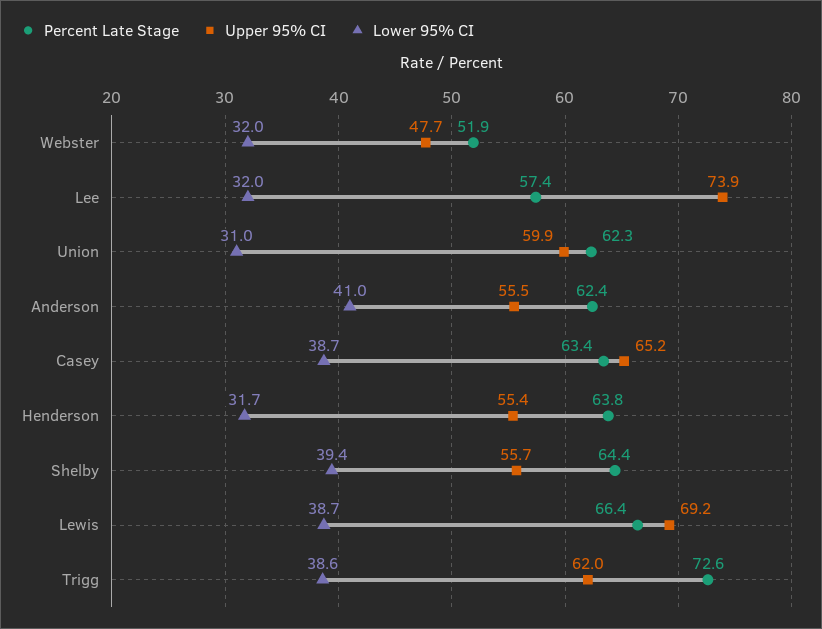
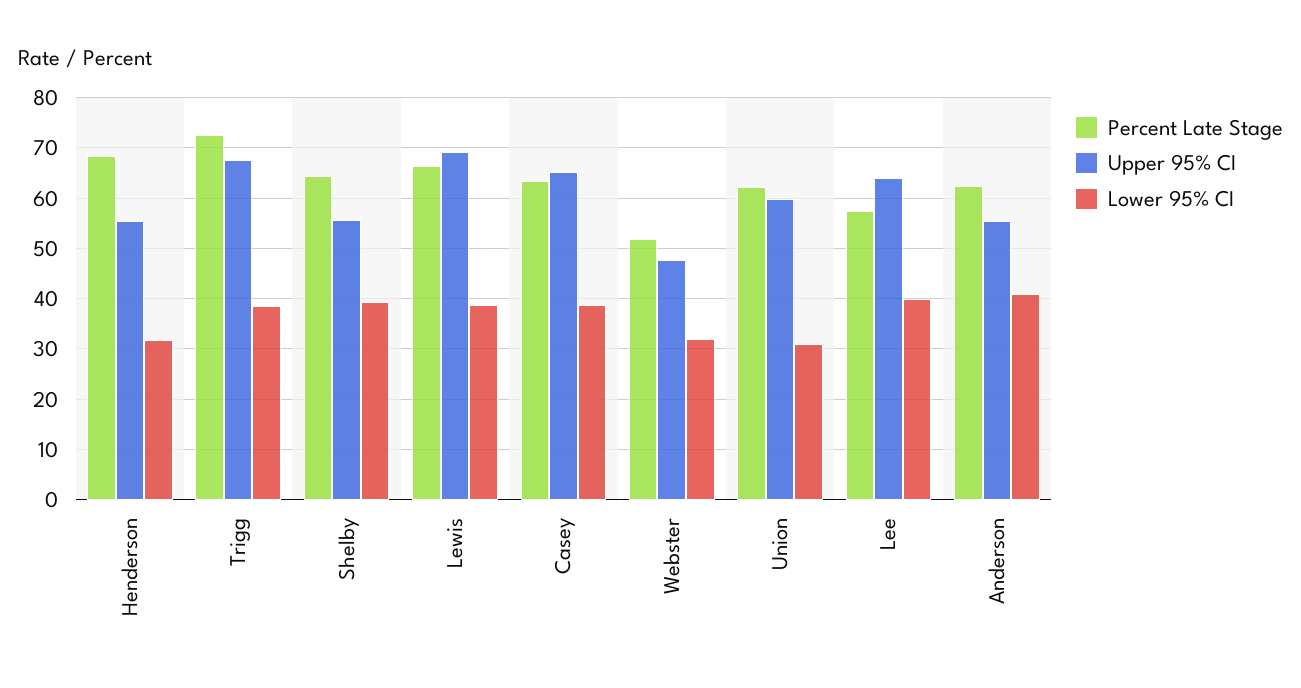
  {
    "Percent Late Stage": {
      "Webster": 51.9,
      "Lee": 57.4,
      "Union": 62.3,
      "Anderson": 62.4,
      "Casey": 63.4,
-     "Henderson": 63.8,
+     "Henderson": 68,
      "Shelby": 64.4,
      "Lewis": 66.4,
      "Trigg": 72.6
    },
    "Upper 95% CI": {
      "Webster": 47.7,
-     "Lee": 73.9,
+     "Lee": 64,
      "Union": 59.9,
      "Anderson": 55.5,
      "Casey": 65.2,
      "Henderson": 55.4,
      "Shelby": 55.7,
      "Lewis": 69.2,
-     "Trigg": 62
+     "Trigg": 68
    },
    "Lower 95% CI": {
      "Webster": 32,
-     "Lee": 32,
+     "Lee": 40,
      "Union": 31,
      "Anderson": 41,
      "Casey": 38.7,
      "Henderson": 31.7,
      "Shelby": 39.4,
      "Lewis": 38.7,
      "Trigg": 38.6
    }
  }

